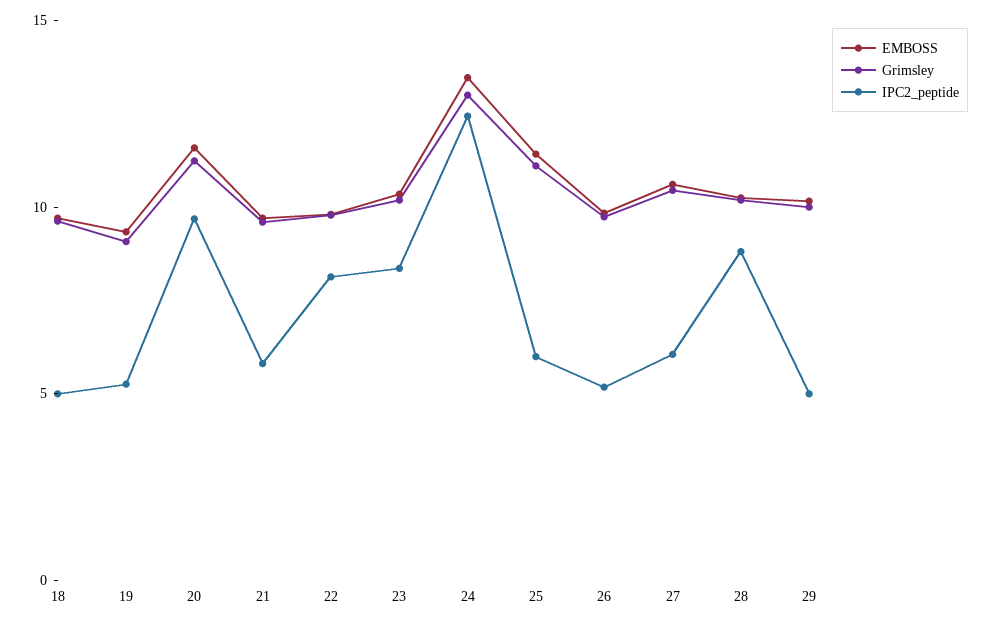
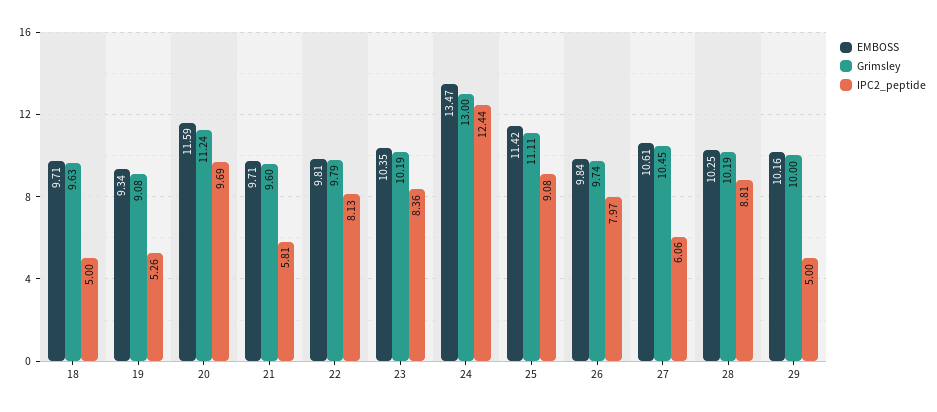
  {
    "EMBOSS": {
      "18": 9.71,
      "19": 9.34,
      "20": 11.59,
      "21": 9.71,
      "22": 9.81,
      "23": 10.35,
      "24": 13.47,
      "25": 11.42,
      "26": 9.84,
      "27": 10.61,
      "28": 10.25,
      "29": 10.16
    },
    "Grimsley": {
      "18": 9.63,
      "19": 9.08,
      "20": 11.24,
      "21": 9.6,
      "22": 9.79,
      "23": 10.19,
      "24": 13,
      "25": 11.11,
      "26": 9.74,
      "27": 10.45,
      "28": 10.19,
      "29": 10
    },
    "IPC2_peptide": {
      "18": 5,
      "19": 5.26,
      "20": 9.69,
      "21": 5.81,
      "22": 8.13,
      "23": 8.36,
      "24": 12.44,
-     "25": 6,
+     "25": 9.08,
-     "26": 5,
+     "26": 7.97,
      "27": 6.06,
      "28": 8.81,
      "29": 5
    }
  }

